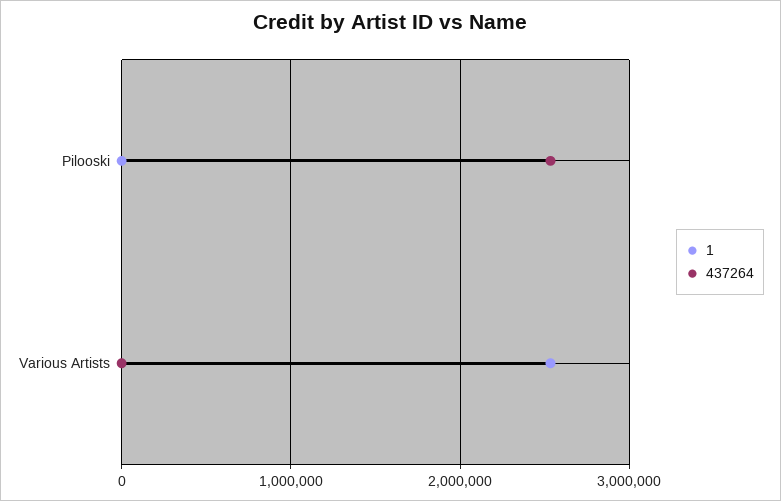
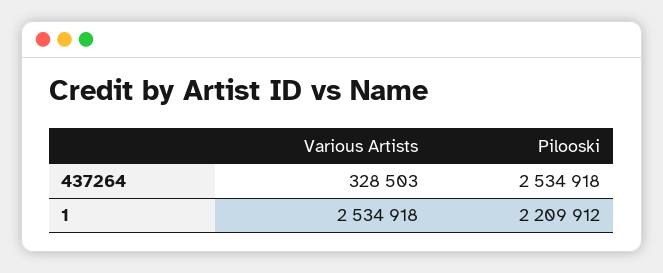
  {
    "1": {
-     "Pilooski": 0,
+     "Pilooski": 2209912,
      "Various Artists": 2534918
    },
    "437264": {
      "Pilooski": 2534918,
-     "Various Artists": 0
+     "Various Artists": 328503
    }
  }

